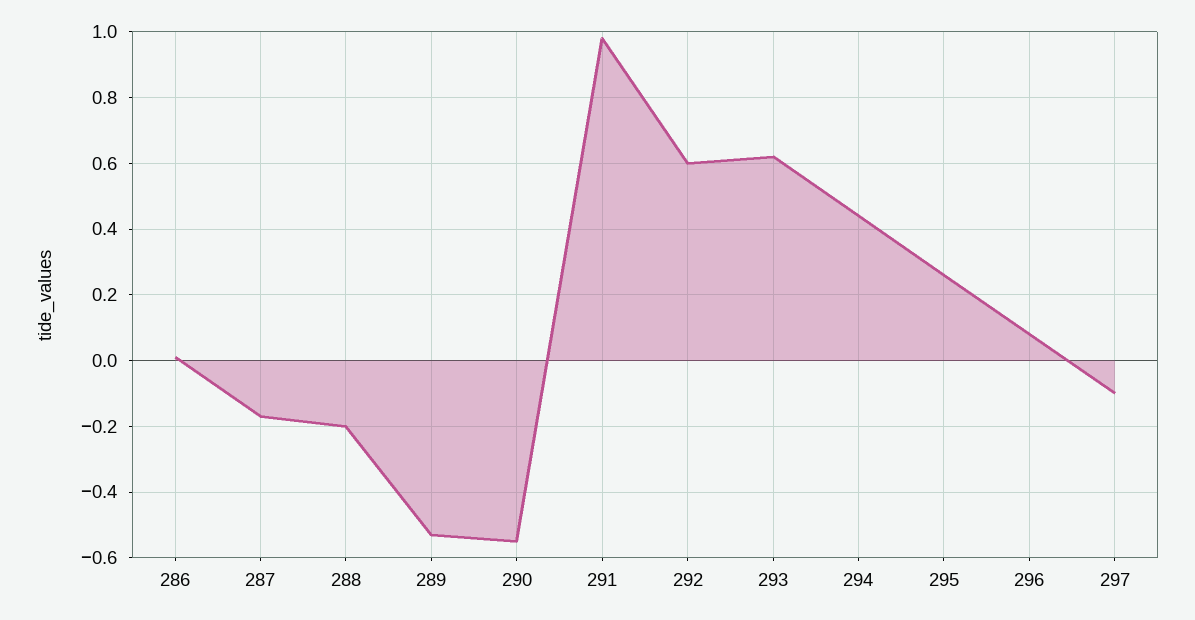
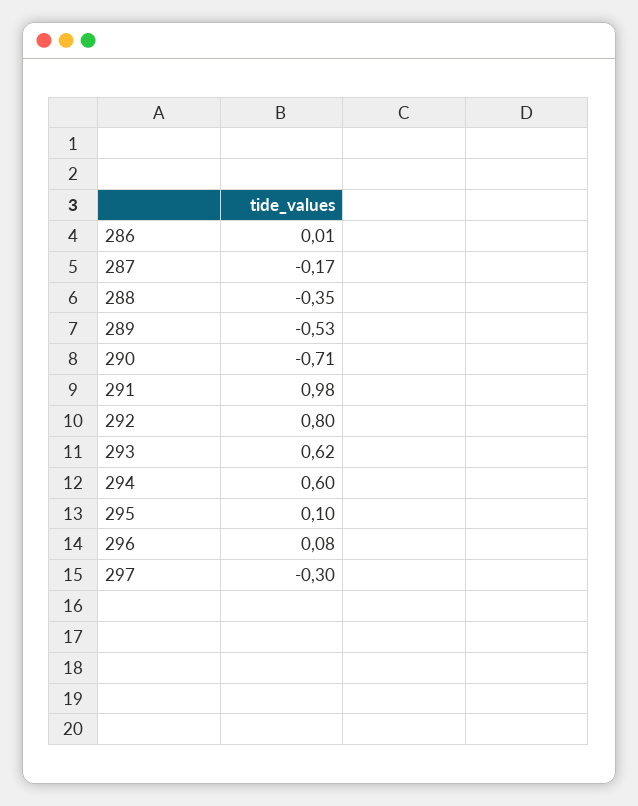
  {
    "286": 0.01,
    "287": -0.17,
-   "288": -0.2,
+   "288": -0.35,
    "289": -0.53,
-   "290": -0.55,
+   "290": -0.71,
    "291": 0.98,
-   "292": 0.6,
+   "292": 0.8,
    "293": 0.62,
-   "294": 0.45,
+   "294": 0.6,
-   "295": 0.25,
+   "295": 0.1,
    "296": 0.08,
-   "297": -0.1
+   "297": -0.3
  }

